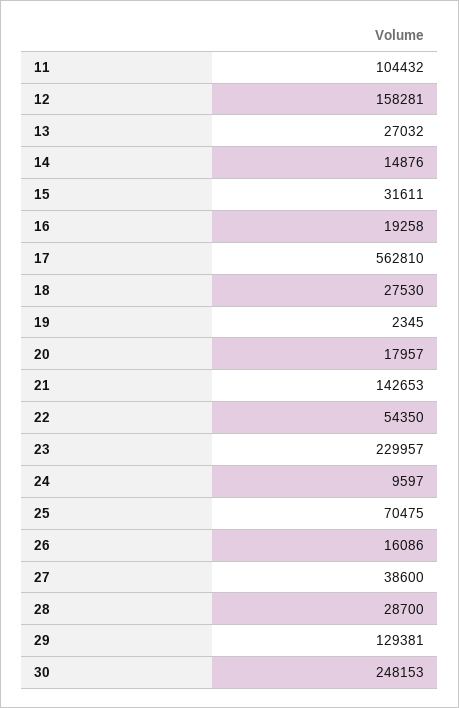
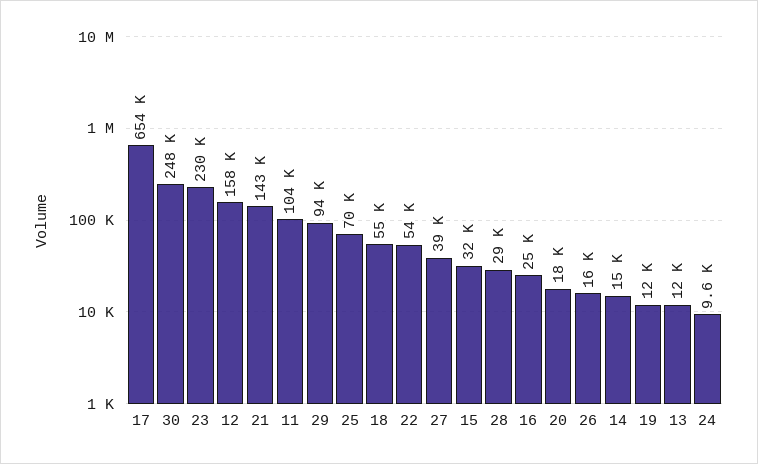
  {
    "11": 104432,
    "12": 158281,
-   "13": 27032,
+   "13": 12000,
    "14": 14876,
    "15": 31611,
-   "16": 19258,
+   "16": 25000,
-   "17": 562810,
+   "17": 654000,
-   "18": 27530,
+   "18": 55000,
-   "19": 2345,
+   "19": 12000,
    "20": 17957,
    "21": 142653,
    "22": 54350,
    "23": 229957,
    "24": 9597,
    "25": 70475,
    "26": 16086,
    "27": 38600,
    "28": 28700,
-   "29": 129381,
+   "29": 94000,
    "30": 248153
  }

